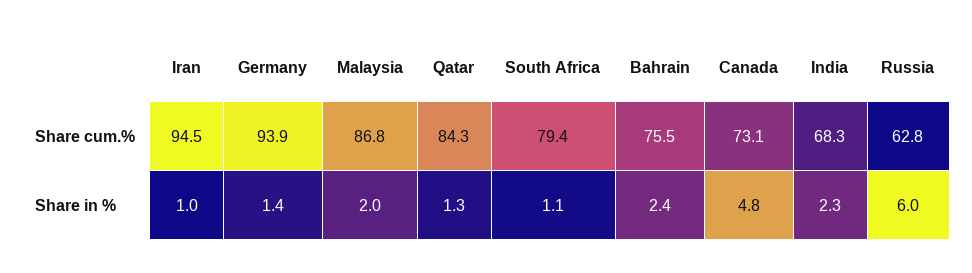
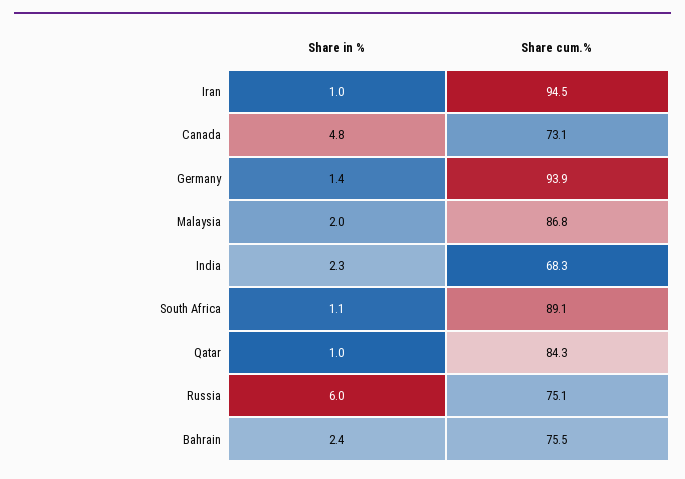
  {
    "Iran": {
      "Share cum.%": 94.5,
      "Share in %": 1
    },
    "Germany": {
      "Share cum.%": 93.9,
      "Share in %": 1.4
    },
    "Malaysia": {
      "Share cum.%": 86.8,
      "Share in %": 2
    },
    "Qatar": {
      "Share cum.%": 84.3,
-     "Share in %": 1.3
+     "Share in %": 1
    },
    "South Africa": {
-     "Share cum.%": 79.4,
+     "Share cum.%": 89.1,
      "Share in %": 1.1
    },
    "Bahrain": {
      "Share cum.%": 75.5,
      "Share in %": 2.4
    },
    "Canada": {
      "Share cum.%": 73.1,
      "Share in %": 4.8
    },
    "India": {
      "Share cum.%": 68.3,
      "Share in %": 2.3
    },
    "Russia": {
-     "Share cum.%": 62.8,
+     "Share cum.%": 75.1,
      "Share in %": 6
    }
  }

